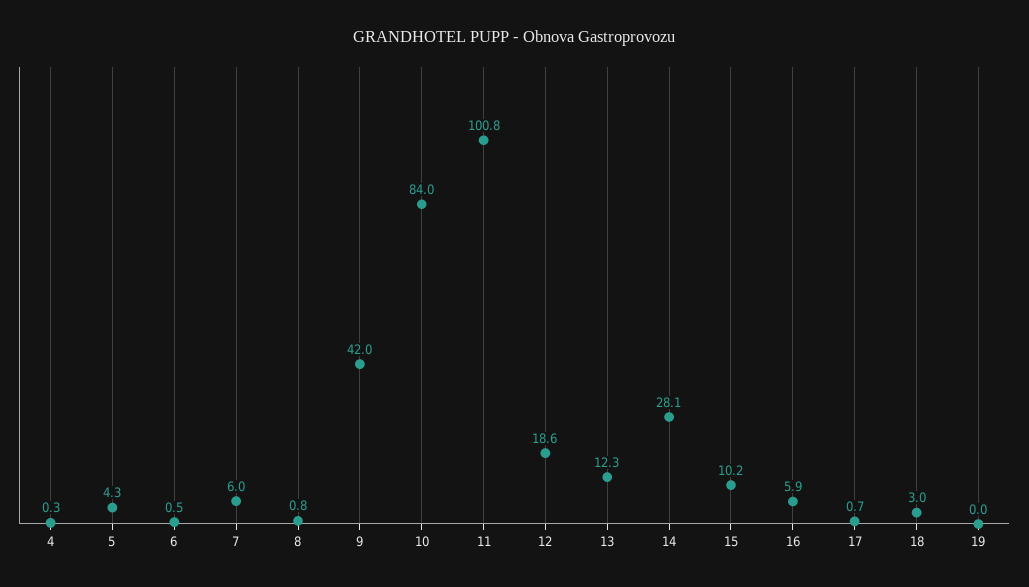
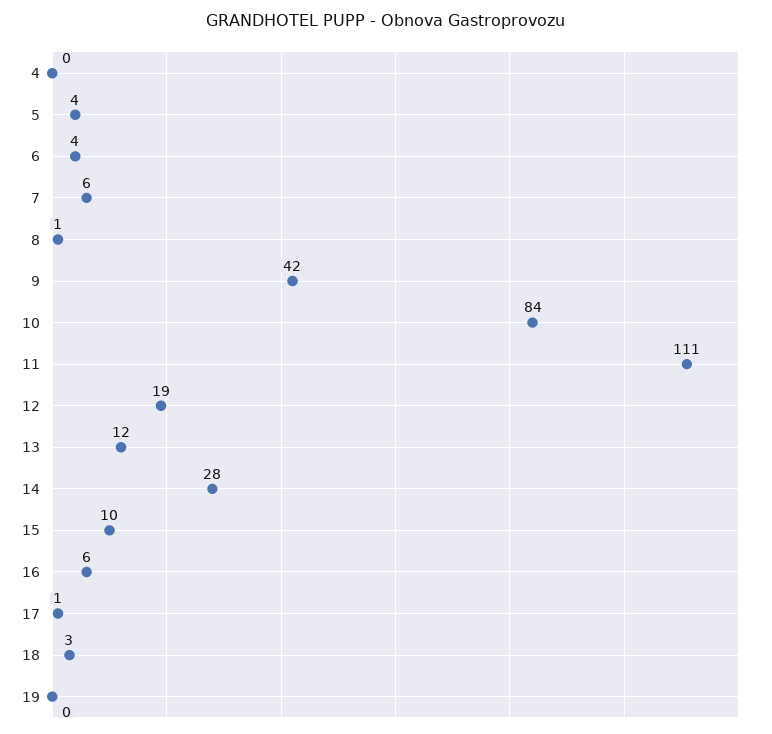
  {
    "4": 0.3,
    "5": 4.3,
-   "6": 0.5,
+   "6": 4,
    "7": 6,
    "8": 0.8,
    "9": 42,
    "10": 84,
-   "11": 100.8,
+   "11": 111,
    "12": 18.6,
    "13": 12.3,
    "14": 28.1,
    "15": 10.2,
    "16": 5.9,
    "17": 0.7,
    "18": 3,
    "19": 0
  }

